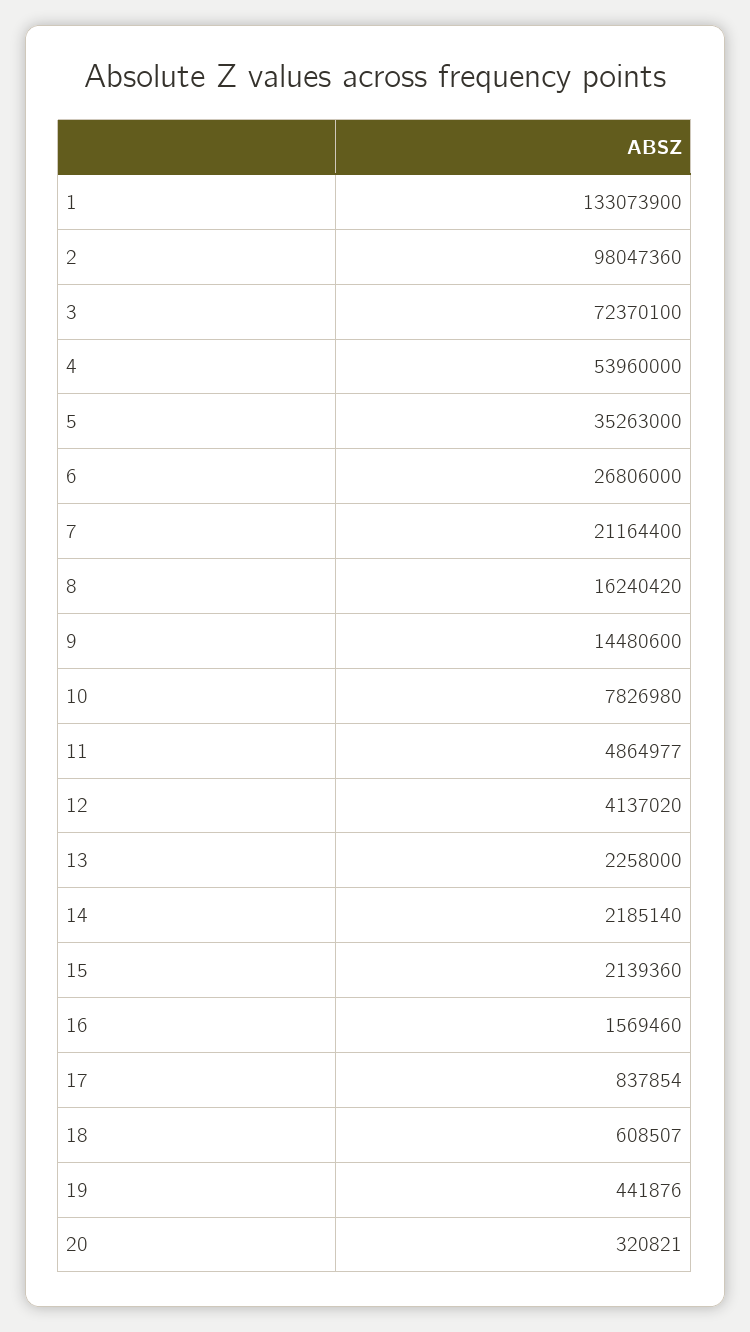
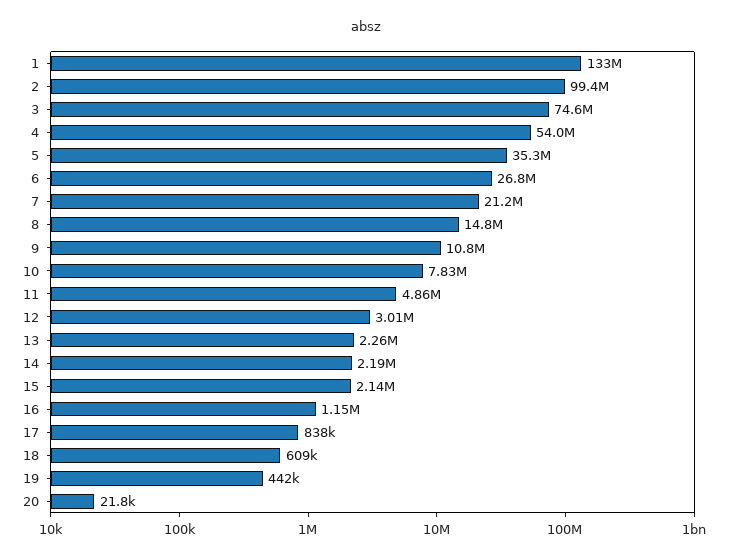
  {
    "1": 133073900,
-   "2": 98047360,
+   "2": 99400000,
-   "3": 72370100,
+   "3": 74600000,
    "4": 53960000,
    "5": 35263000,
    "6": 26806000,
    "7": 21164400,
-   "8": 16240420,
+   "8": 14800000,
-   "9": 14480600,
+   "9": 10800000,
    "10": 7826980,
    "11": 4864977,
-   "12": 4137020,
+   "12": 3010000,
    "13": 2258000,
    "14": 2185140,
    "15": 2139360,
-   "16": 1569460,
+   "16": 1150000,
    "17": 837854,
    "18": 608507,
    "19": 441876,
-   "20": 320821
+   "20": 21800
  }

